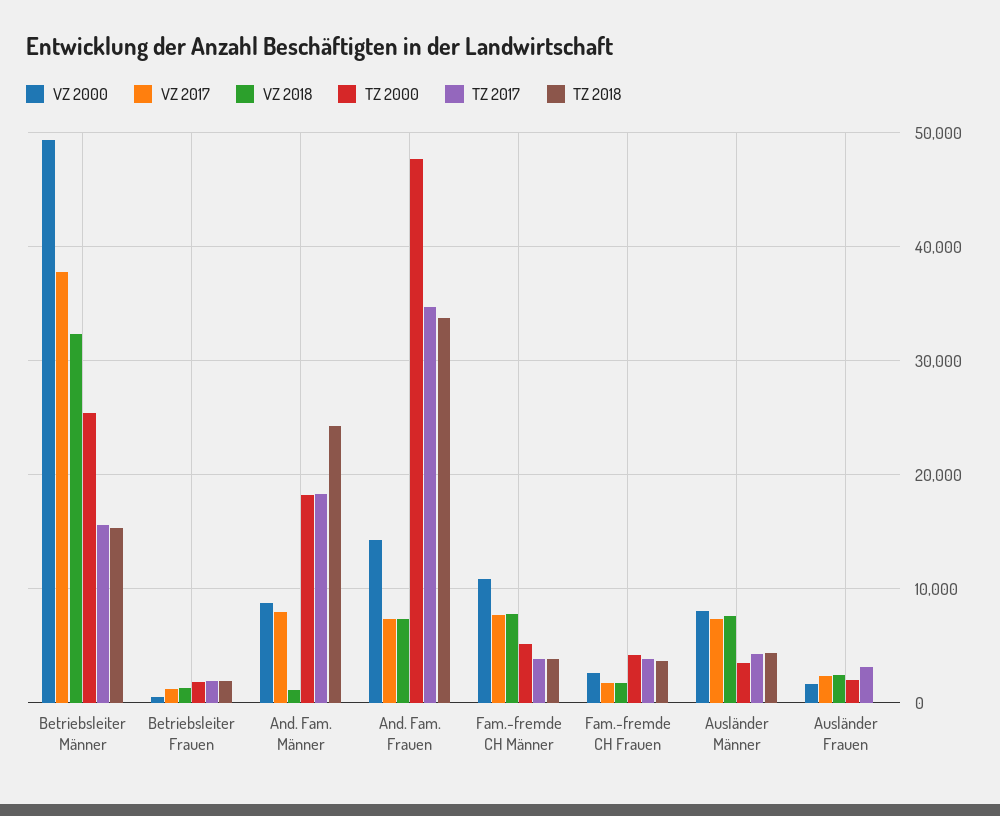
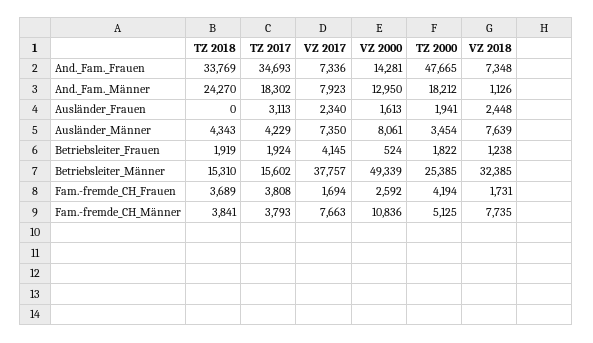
  {
    "VZ 2000": {
      "Betriebsleiter Männer": 49339,
      "Betriebsleiter Frauen": 524,
-     "And. Fam. Männer": 9000,
+     "And. Fam. Männer": 12950,
      "And. Fam. Frauen": 14281,
      "Fam.-fremde CH Männer": 10836,
      "Fam.-fremde CH Frauen": 2592,
      "Ausländer Männer": 8061,
      "Ausländer Frauen": 1613
    },
    "VZ 2017": {
      "Betriebsleiter Männer": 37757,
-     "Betriebsleiter Frauen": 1000,
+     "Betriebsleiter Frauen": 4145,
      "And. Fam. Männer": 7923,
      "And. Fam. Frauen": 7336,
      "Fam.-fremde CH Männer": 7663,
      "Fam.-fremde CH Frauen": 1694,
      "Ausländer Männer": 7350,
      "Ausländer Frauen": 2340
    },
    "VZ 2018": {
      "Betriebsleiter Männer": 32385,
      "Betriebsleiter Frauen": 1238,
      "And. Fam. Männer": 1126,
      "And. Fam. Frauen": 7348,
      "Fam.-fremde CH Männer": 7735,
      "Fam.-fremde CH Frauen": 1731,
      "Ausländer Männer": 7639,
      "Ausländer Frauen": 2448
    },
    "TZ 2000": {
      "Betriebsleiter Männer": 25385,
      "Betriebsleiter Frauen": 1822,
      "And. Fam. Männer": 18212,
      "And. Fam. Frauen": 47665,
      "Fam.-fremde CH Männer": 5125,
      "Fam.-fremde CH Frauen": 4194,
      "Ausländer Männer": 3454,
      "Ausländer Frauen": 1941
    },
    "TZ 2017": {
      "Betriebsleiter Männer": 15602,
      "Betriebsleiter Frauen": 1924,
      "And. Fam. Männer": 18302,
      "And. Fam. Frauen": 34693,
      "Fam.-fremde CH Männer": 3793,
      "Fam.-fremde CH Frauen": 3808,
      "Ausländer Männer": 4229,
      "Ausländer Frauen": 3113
    },
    "TZ 2018": {
      "Betriebsleiter Männer": 15310,
      "Betriebsleiter Frauen": 1919,
      "And. Fam. Männer": 24270,
      "And. Fam. Frauen": 33769,
      "Fam.-fremde CH Männer": 3841,
      "Fam.-fremde CH Frauen": 3689,
      "Ausländer Männer": 4343,
      "Ausländer Frauen": 0
    }
  }

